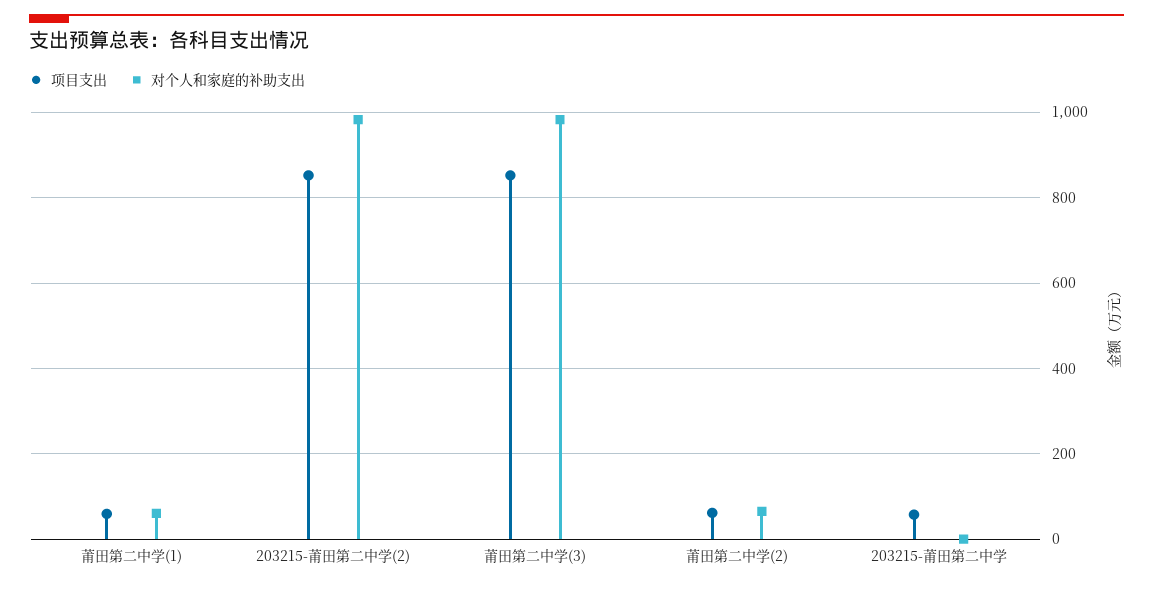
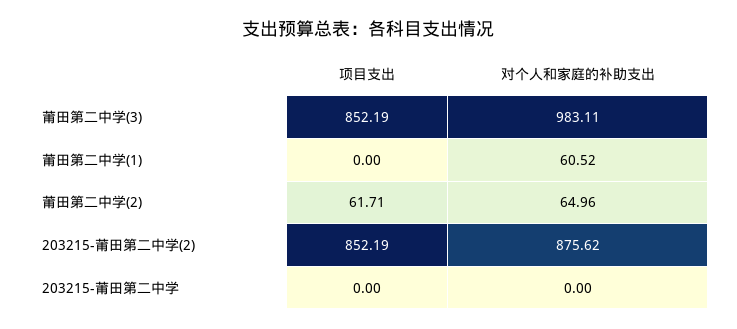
  {
    "项目支出": {
-     "莆田第二中学(1)": 60,
+     "莆田第二中学(1)": 0,
      "203215-莆田第二中学(2)": 852.19,
      "莆田第二中学(3)": 852.19,
      "莆田第二中学(2)": 61.71,
-     "203215-莆田第二中学": 60
+     "203215-莆田第二中学": 0
    },
    "对个人和家庭的补助支出": {
      "莆田第二中学(1)": 60.52,
-     "203215-莆田第二中学(2)": 980,
+     "203215-莆田第二中学(2)": 875.62,
      "莆田第二中学(3)": 983.11,
      "莆田第二中学(2)": 64.96,
      "203215-莆田第二中学": 0
    }
  }

